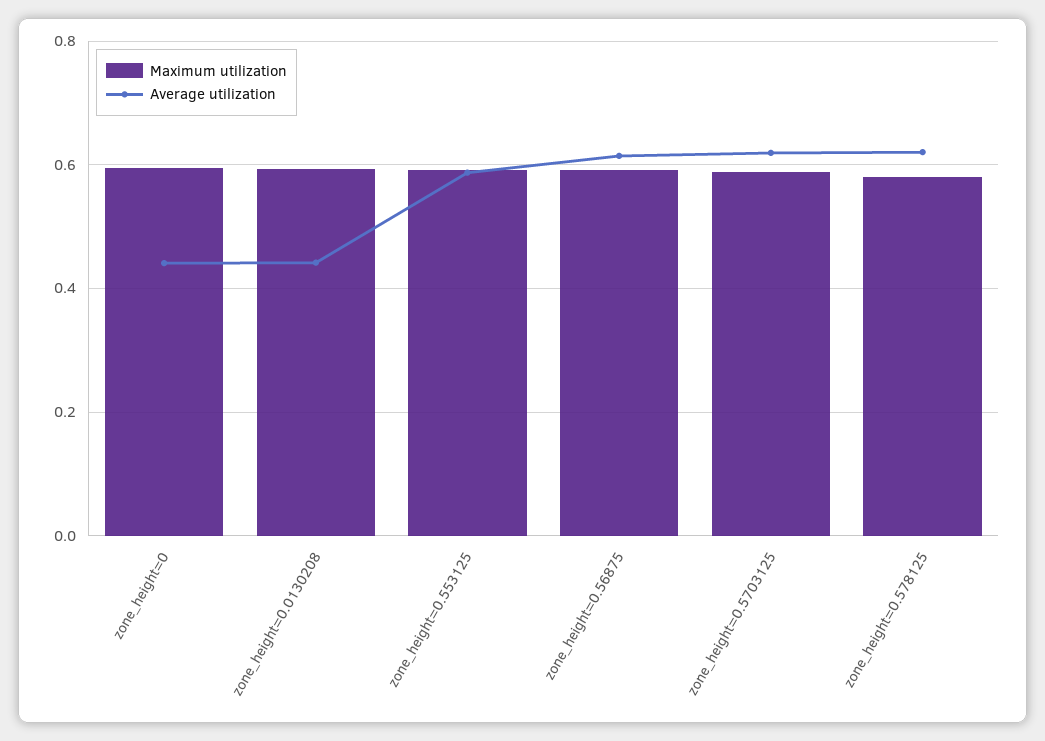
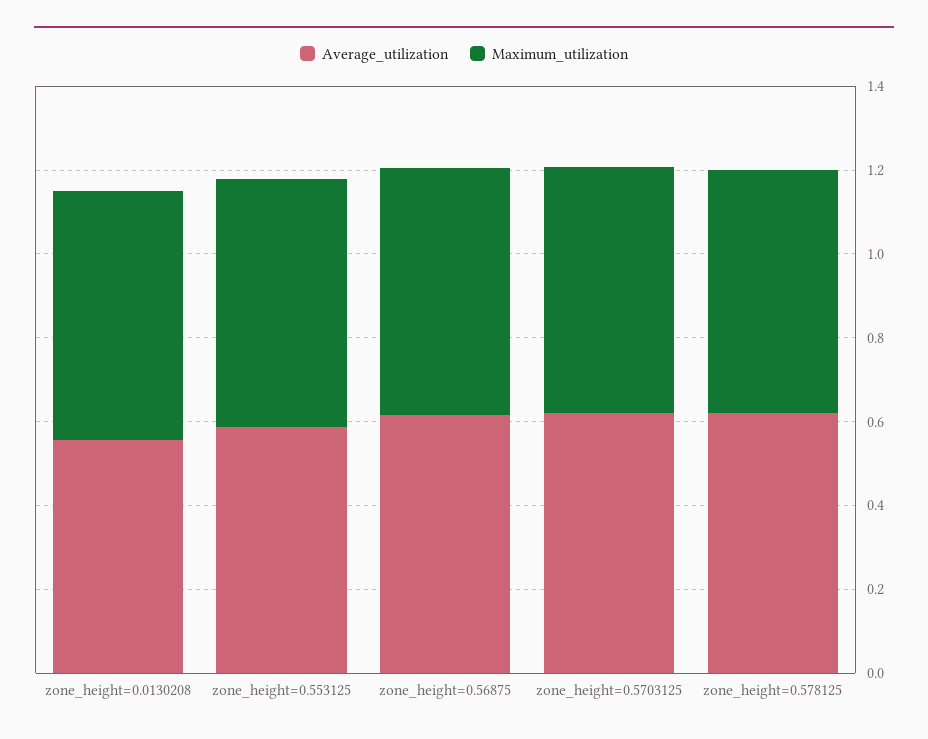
  {
    "Maximum utilization": {
-     "zone_height=0": 0.6,
      "zone_height=0.0130208": 0.6,
      "zone_height=0.553125": 0.6,
      "zone_height=0.56875": 0.6,
      "zone_height=0.5703125": 0.58,
      "zone_height=0.578125": 0.58
    },
    "Average utilization": {
-     "zone_height=0": 0.44,
-     "zone_height=0.0130208": 0.44,
+     "zone_height=0.0130208": 0.55,
      "zone_height=0.553125": 0.58,
      "zone_height=0.56875": 0.62,
      "zone_height=0.5703125": 0.62,
      "zone_height=0.578125": 0.62
    }
  }

